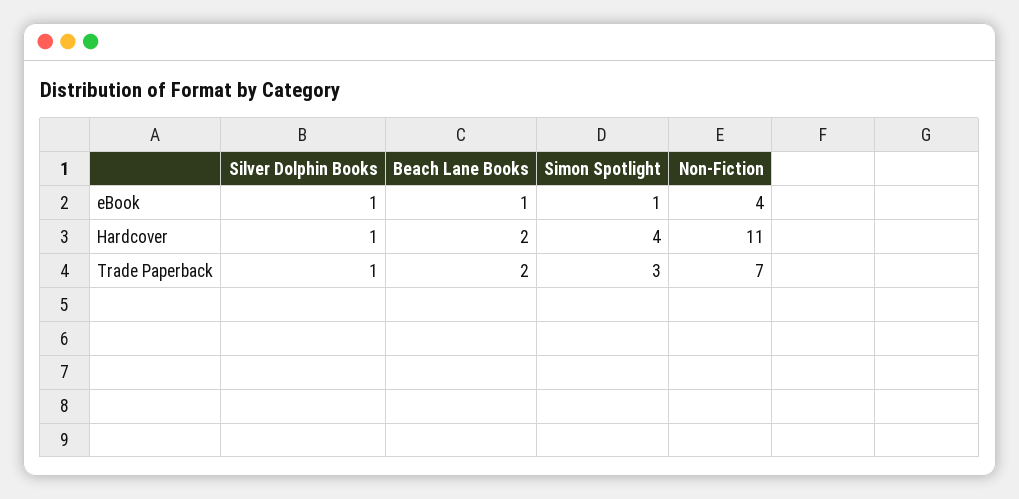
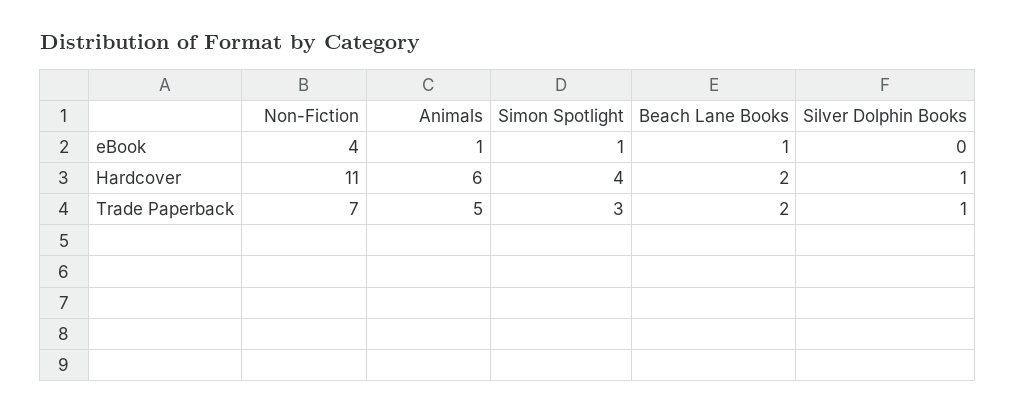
  {
    "Silver Dolphin Books": {
-     "eBook": 1,
+     "eBook": 0,
      "Hardcover": 1,
      "Trade Paperback": 1
    },
    "Beach Lane Books": {
      "eBook": 1,
      "Hardcover": 2,
      "Trade Paperback": 2
    },
    "Simon Spotlight": {
      "eBook": 1,
      "Hardcover": 4,
      "Trade Paperback": 3
    },
    "Non-Fiction": {
      "eBook": 4,
      "Hardcover": 11,
      "Trade Paperback": 7
-   }
+   },
+   "Animals": {
+     "eBook": 1,
+     "Hardcover": 6,
+     "Trade Paperback": 5
+   }
  }

